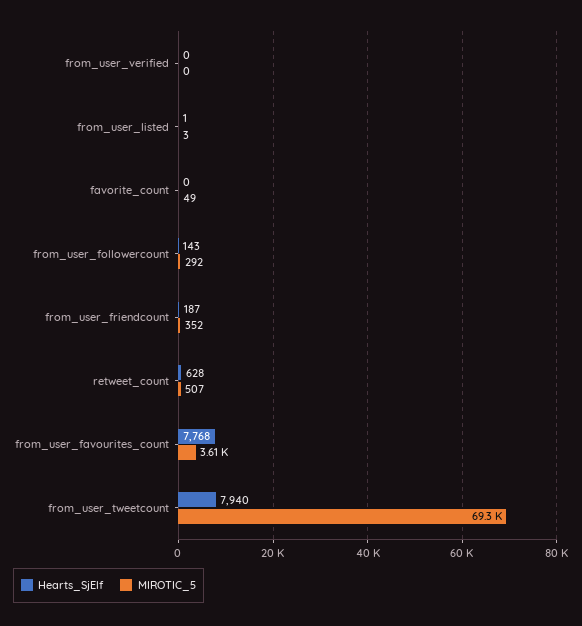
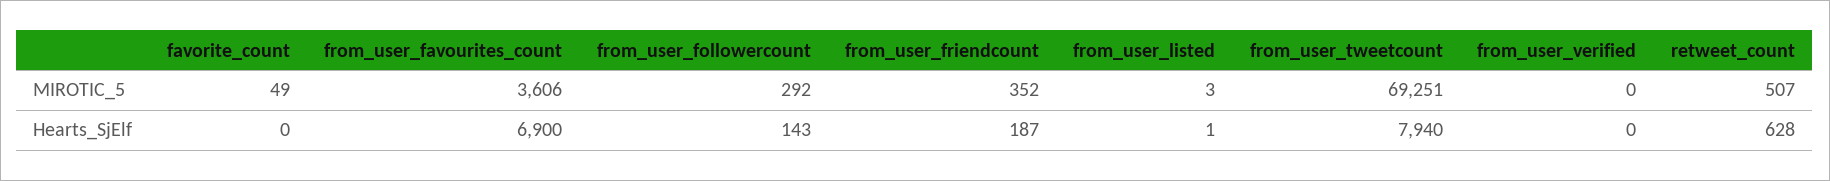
  {
    "Hearts_SjElf": {
      "from_user_verified": 0,
      "from_user_listed": 1,
      "favorite_count": 0,
      "from_user_followercount": 143,
      "from_user_friendcount": 187,
      "retweet_count": 628,
-     "from_user_favourites_count": 7768,
+     "from_user_favourites_count": 6900,
      "from_user_tweetcount": 7940
    },
    "MIROTIC_5": {
      "from_user_verified": 0,
      "from_user_listed": 3,
      "favorite_count": 49,
      "from_user_followercount": 292,
      "from_user_friendcount": 352,
      "retweet_count": 507,
      "from_user_favourites_count": 3606,
      "from_user_tweetcount": 69251
    }
  }

